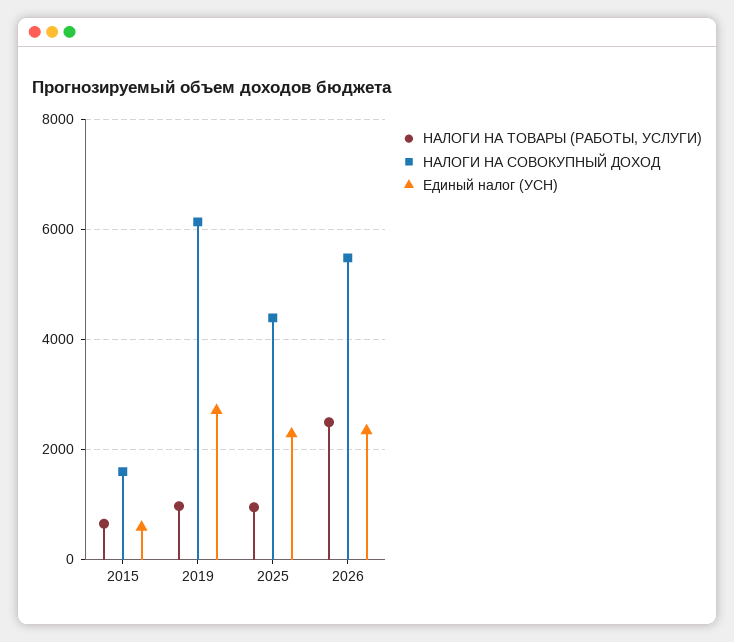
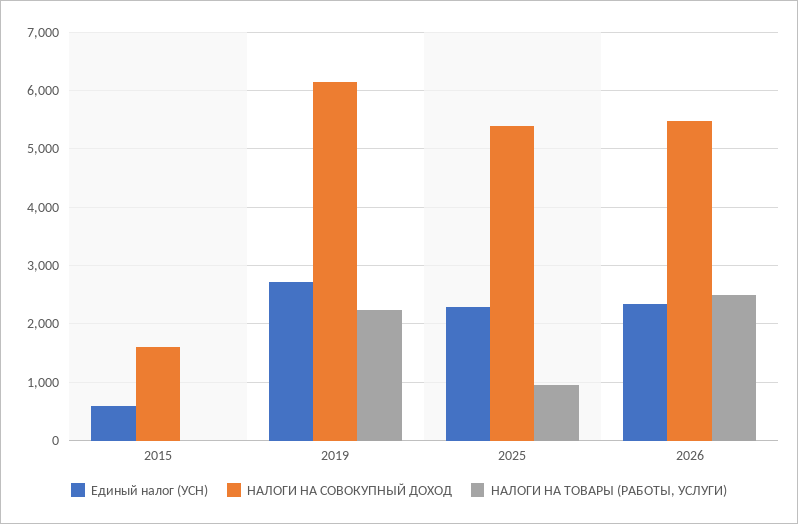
  {
    "НАЛОГИ НА ТОВАРЫ (РАБОТЫ, УСЛУГИ)": {
-     "2015": 600,
+     "2015": 0,
-     "2019": 1000,
+     "2019": 2200,
      "2025": 1000,
      "2026": 2400
    },
    "НАЛОГИ НА СОВОКУПНЫЙ ДОХОД": {
      "2015": 1600,
      "2019": 6200,
-     "2025": 4400,
+     "2025": 5400,
      "2026": 5400
    },
    "Единый налог (УСН)": {
      "2015": 600,
      "2019": 2800,
      "2025": 2200,
      "2026": 2400
    }
  }

